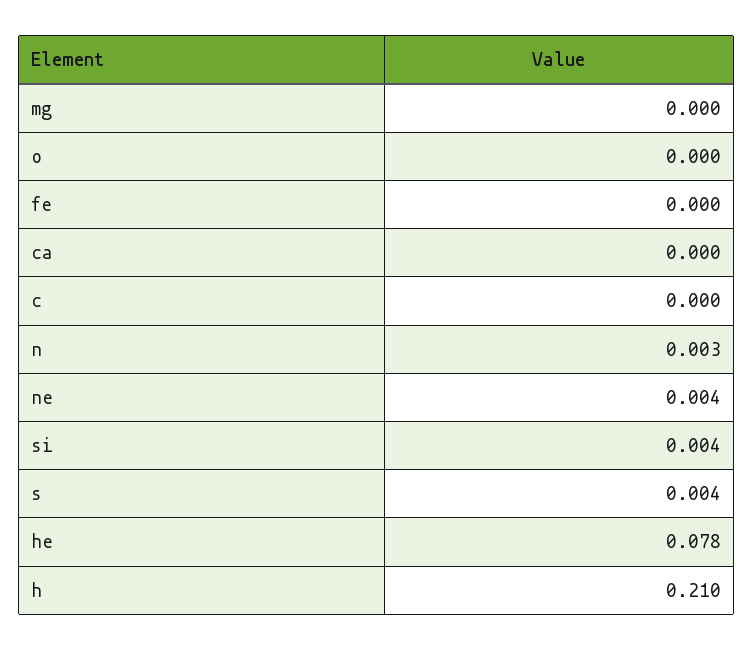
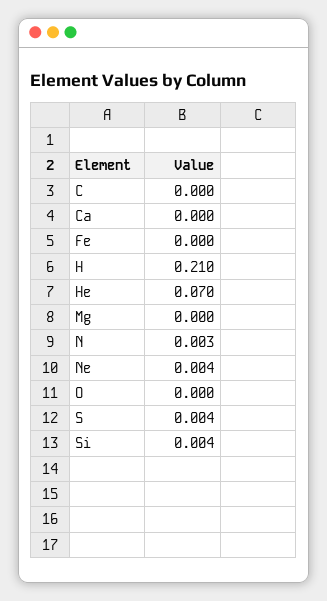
  {
    "mg": 0,
    "o": 0,
    "fe": 0,
    "ca": 0,
    "c": 0,
    "n": 0.003,
    "ne": 0.004,
    "si": 0.004,
    "s": 0.004,
-   "he": 0.078,
+   "he": 0.07,
    "h": 0.21
  }

